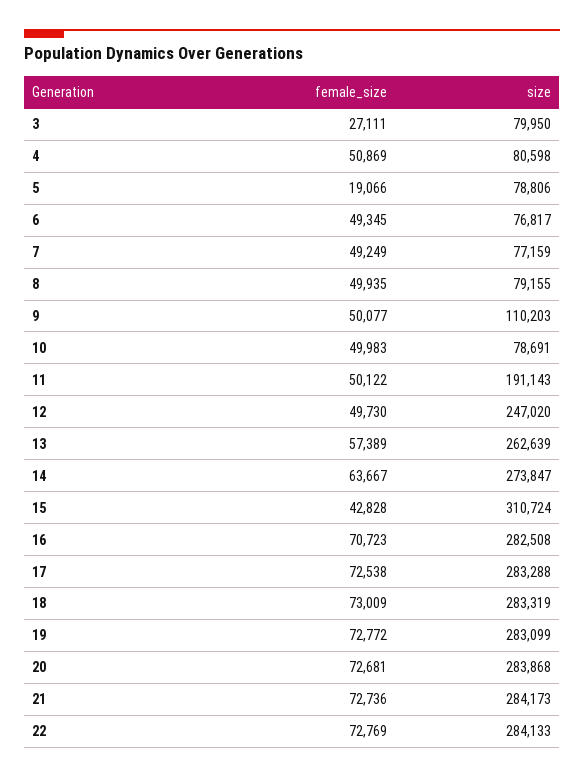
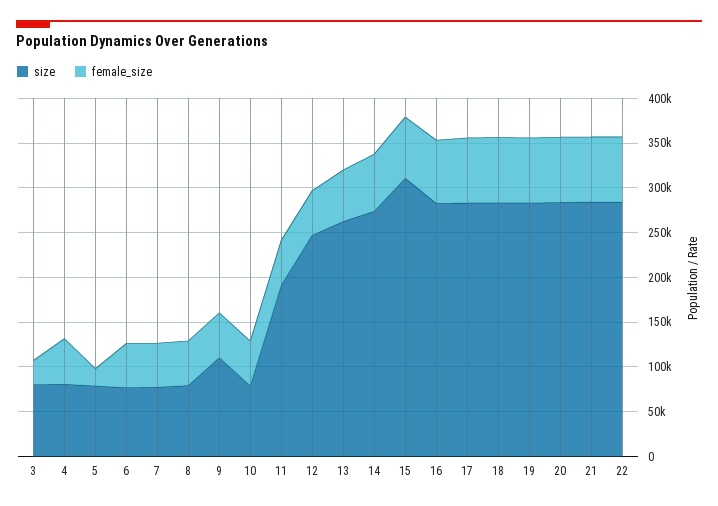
  {
    "female_size": {
      "3": 27111,
      "4": 50869,
      "5": 19066,
      "6": 49345,
      "7": 49249,
      "8": 49935,
      "9": 50077,
      "10": 49983,
      "11": 50122,
      "12": 49730,
      "13": 57389,
      "14": 63667,
-     "15": 42828,
+     "15": 70000,
      "16": 70723,
      "17": 72538,
      "18": 73009,
      "19": 72772,
      "20": 72681,
      "21": 72736,
      "22": 72769
    },
    "size": {
      "3": 79950,
      "4": 80598,
      "5": 78806,
      "6": 76817,
      "7": 77159,
      "8": 79155,
      "9": 110203,
      "10": 78691,
      "11": 191143,
      "12": 247020,
      "13": 262639,
      "14": 273847,
      "15": 310724,
      "16": 282508,
      "17": 283288,
      "18": 283319,
      "19": 283099,
      "20": 283868,
      "21": 284173,
      "22": 284133
    }
  }

